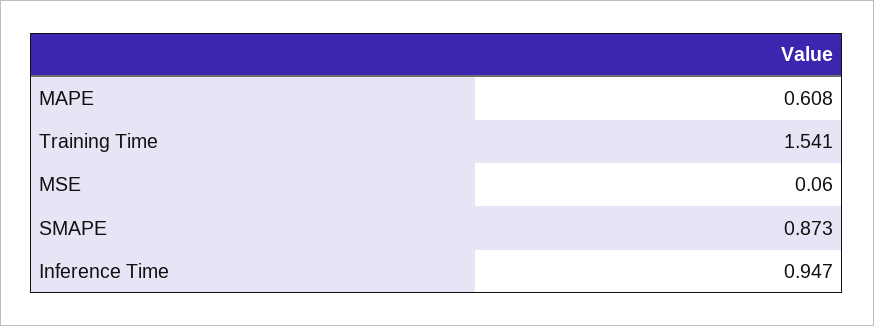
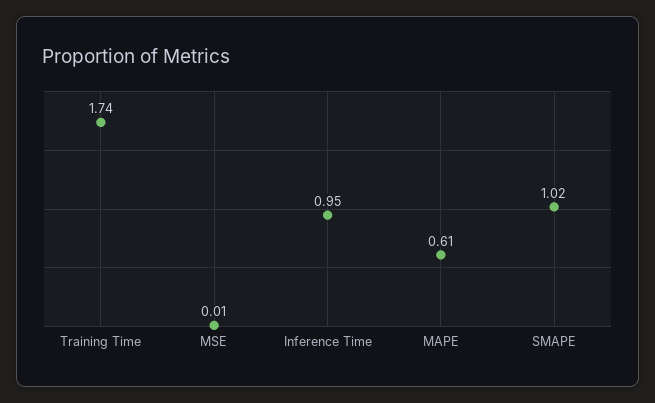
  {
    "MAPE": 0.608,
-   "Training Time": 1.541,
+   "Training Time": 1.74,
-   "MSE": 0.06,
+   "MSE": 0.01,
-   "SMAPE": 0.873,
+   "SMAPE": 1.02,
    "Inference Time": 0.947
  }

